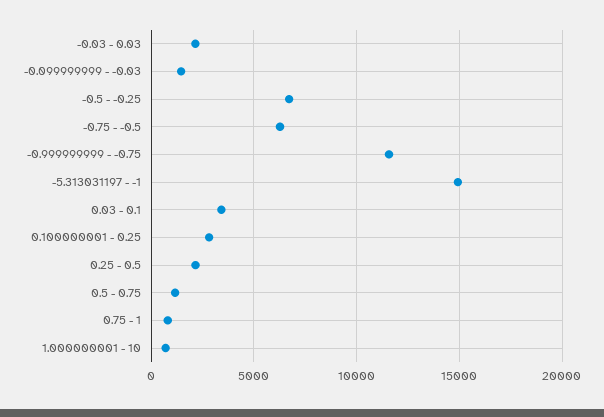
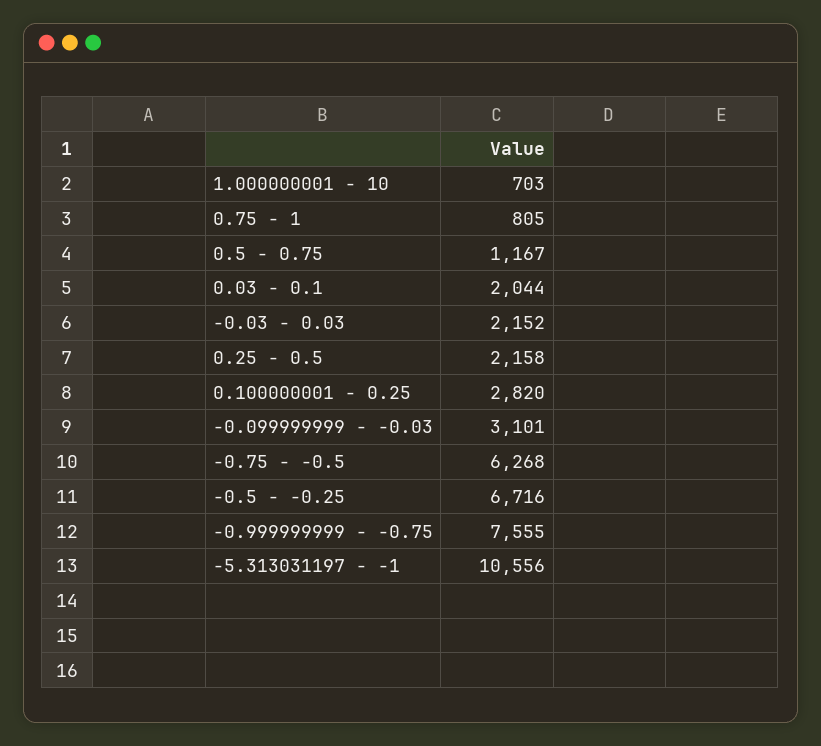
  {
    "-0.03 - 0.03": 2152,
-   "-0.099999999 - -0.03": 1500,
+   "-0.099999999 - -0.03": 3101,
    "-0.5 - -0.25": 6716,
    "-0.75 - -0.5": 6268,
-   "-0.999999999 - -0.75": 11500,
+   "-0.999999999 - -0.75": 7555,
-   "-5.313031197 - -1": 15000,
+   "-5.313031197 - -1": 10556,
-   "0.03 - 0.1": 3500,
+   "0.03 - 0.1": 2044,
    "0.100000001 - 0.25": 2820,
    "0.25 - 0.5": 2158,
    "0.5 - 0.75": 1167,
    "0.75 - 1": 805,
    "1.000000001 - 10": 703
  }

